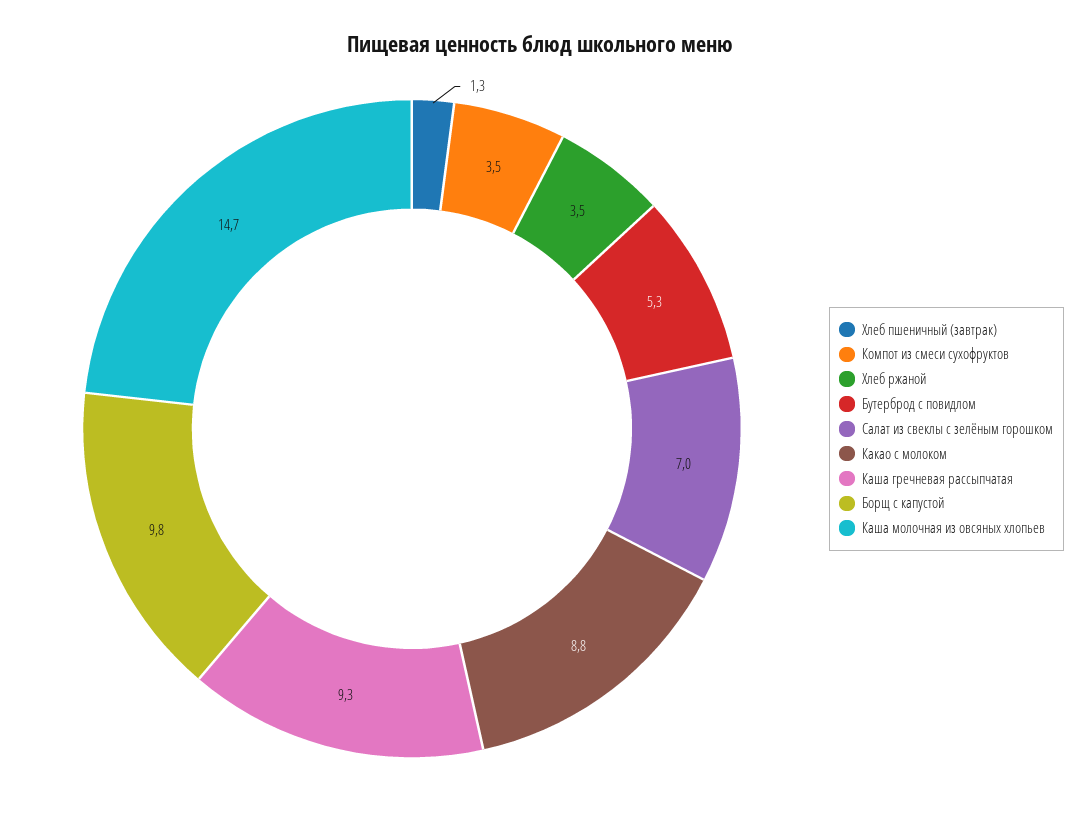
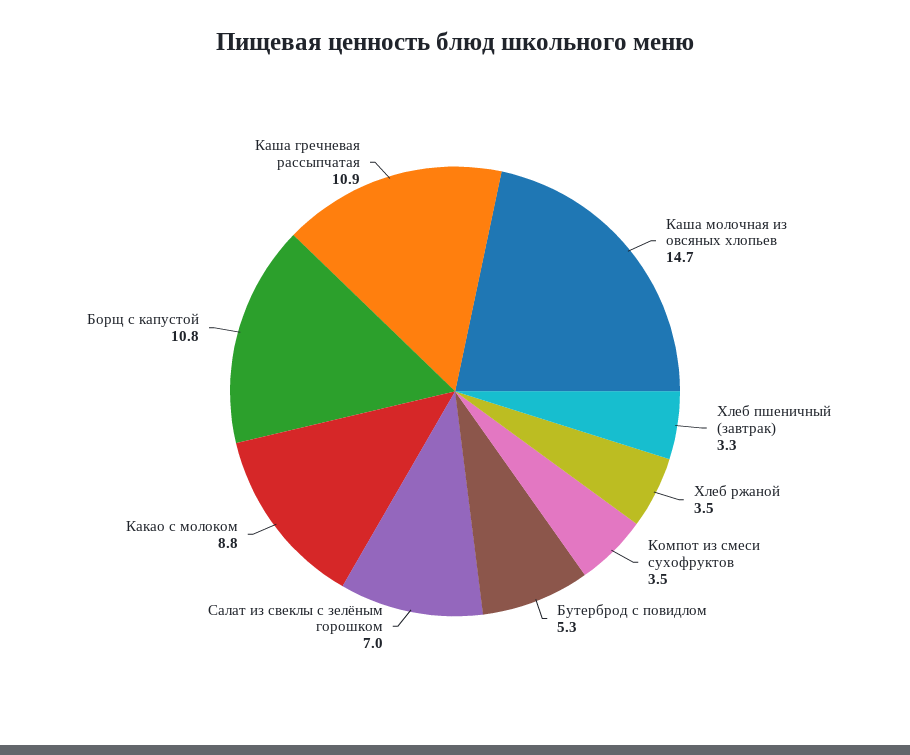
  {
-   "Хлеб пшеничный (завтрак)": 1.3,
+   "Хлеб пшеничный (завтрак)": 3.3,
    "Компот из смеси сухофруктов": 3.5,
    "Хлеб ржаной": 3.5,
    "Бутерброд с повидлом": 5.3,
    "Салат из свеклы с зелёным горошком": 7,
    "Какао с молоком": 8.8,
-   "Каша гречневая рассыпчатая": 9.3,
+   "Каша гречневая рассыпчатая": 10.9,
-   "Борщ с капустой": 9.8,
+   "Борщ с капустой": 10.8,
    "Каша молочная из овсяных хлопьев": 14.7
  }

